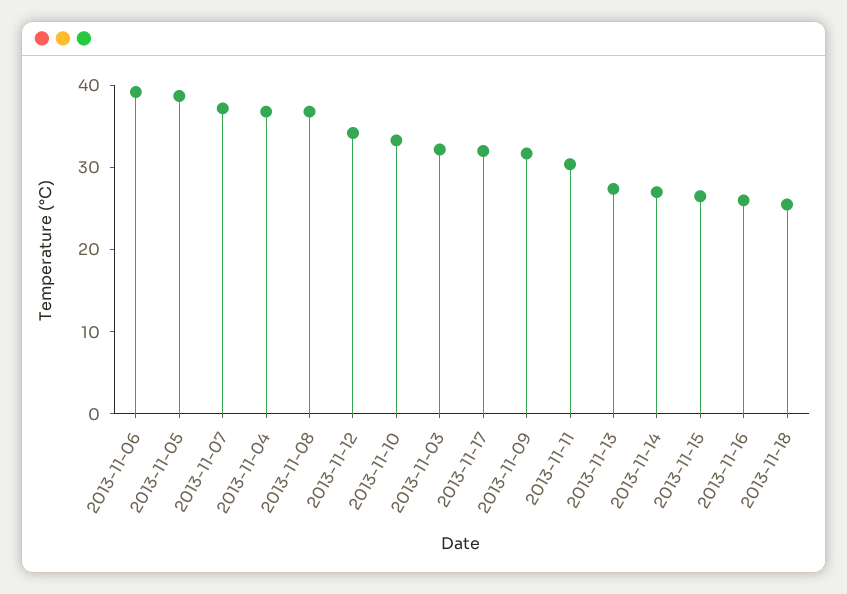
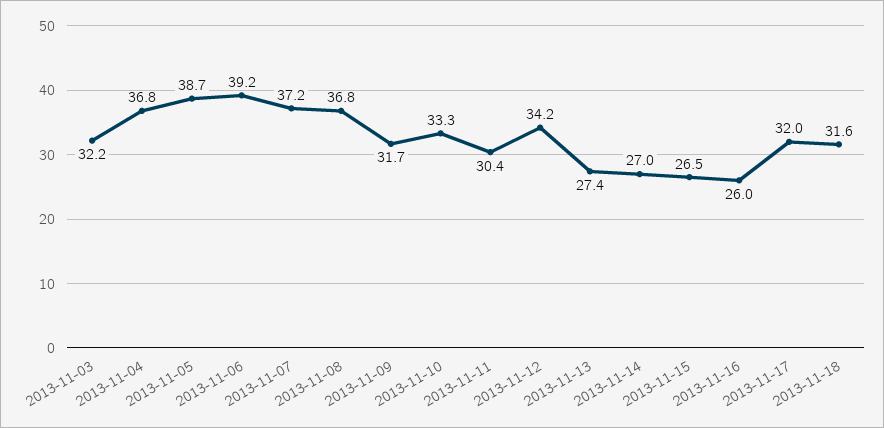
  {
    "2013-11-06": 39.2,
    "2013-11-05": 38.7,
    "2013-11-07": 37.2,
    "2013-11-04": 36.8,
    "2013-11-08": 36.8,
    "2013-11-12": 34.2,
    "2013-11-10": 33.3,
    "2013-11-03": 32.2,
    "2013-11-17": 32,
    "2013-11-09": 31.7,
    "2013-11-11": 30.4,
    "2013-11-13": 27.4,
    "2013-11-14": 27,
    "2013-11-15": 26.5,
    "2013-11-16": 26,
-   "2013-11-18": 26
+   "2013-11-18": 31.6
  }

